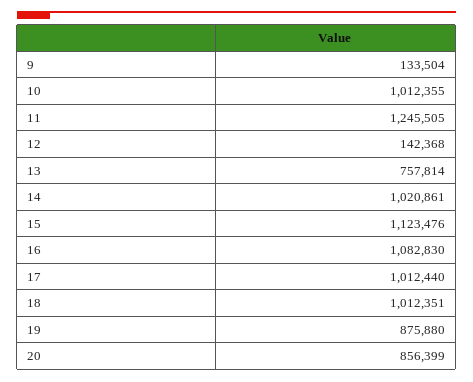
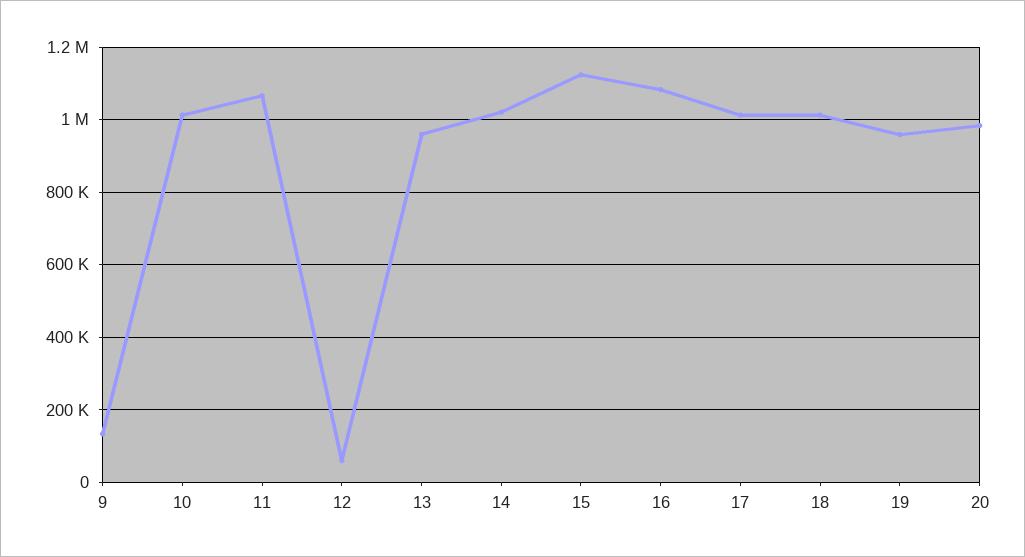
  {
    "9": 133504,
    "10": 1012355,
-   "11": 1245505,
+   "11": 1060000,
-   "12": 142368,
+   "12": 60000,
-   "13": 757814,
+   "13": 960000,
    "14": 1020861,
    "15": 1123476,
    "16": 1082830,
    "17": 1012440,
    "18": 1012351,
-   "19": 875880,
+   "19": 960000,
-   "20": 856399
+   "20": 980000
  }

